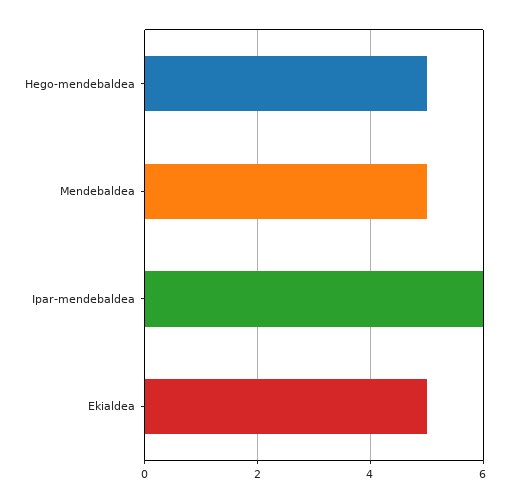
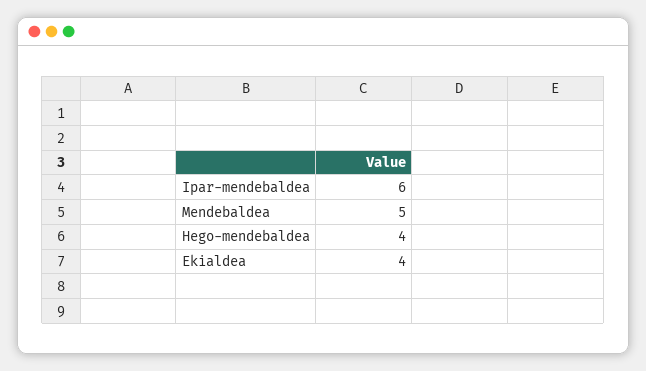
  {
-   "Hego-mendebaldea": 5,
+   "Hego-mendebaldea": 4,
    "Mendebaldea": 5,
    "Ipar-mendebaldea": 6,
-   "Ekialdea": 5
+   "Ekialdea": 4
  }

